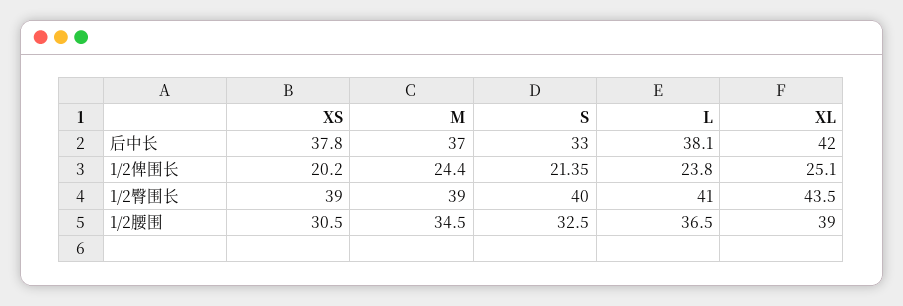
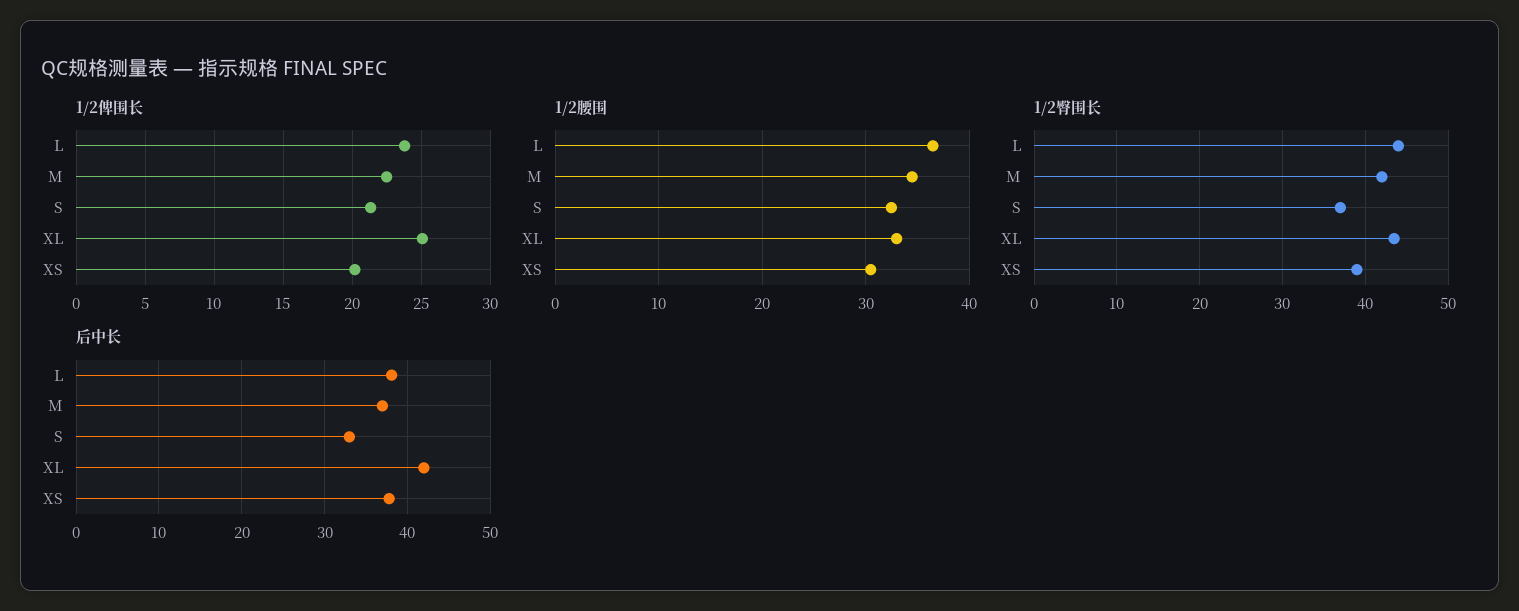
  {
    "后中长": {
      "XS": 37.8,
      "M": 37,
      "S": 33,
      "L": 38.1,
      "XL": 42
    },
    "1/2俾围长": {
      "XS": 20.2,
-     "M": 24.4,
+     "M": 22.5,
      "S": 21.35,
      "L": 23.8,
      "XL": 25.1
    },
    "1/2臀围长": {
      "XS": 39,
-     "M": 39,
+     "M": 42,
-     "S": 40,
+     "S": 37,
-     "L": 41,
+     "L": 44,
      "XL": 43.5
    },
    "1/2腰围": {
      "XS": 30.5,
      "M": 34.5,
      "S": 32.5,
      "L": 36.5,
-     "XL": 39
+     "XL": 33
    }
  }

